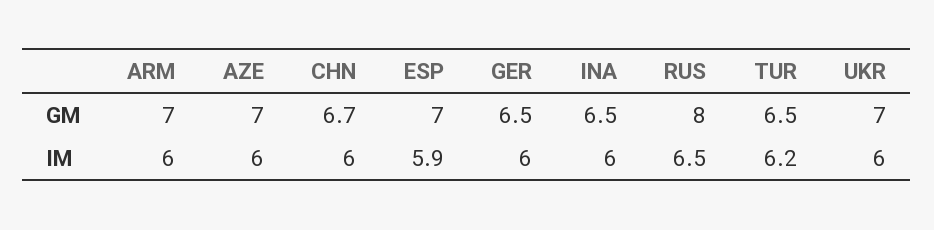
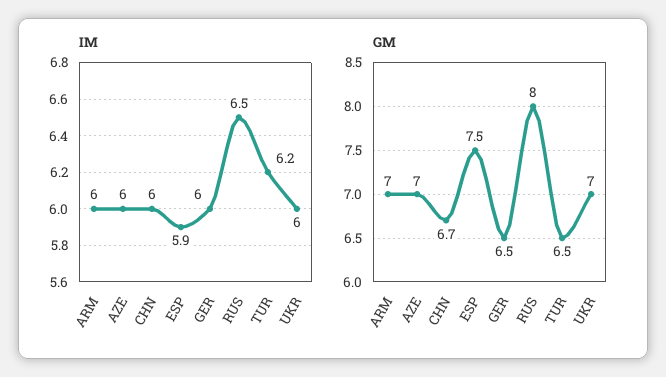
  {
    "GM": {
      "ARM": 7,
      "AZE": 7,
      "CHN": 6.7,
-     "ESP": 7,
+     "ESP": 7.5,
      "GER": 6.5,
-     "INA": 6.5,
      "RUS": 8,
      "TUR": 6.5,
      "UKR": 7
    },
    "IM": {
      "ARM": 6,
      "AZE": 6,
      "CHN": 6,
      "ESP": 5.9,
      "GER": 6,
-     "INA": 6,
      "RUS": 6.5,
      "TUR": 6.2,
      "UKR": 6
    }
  }

